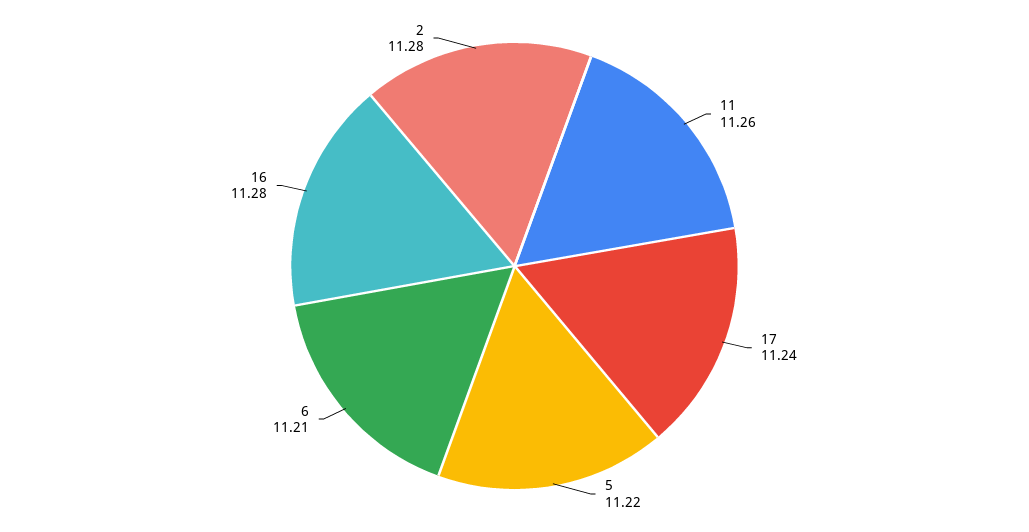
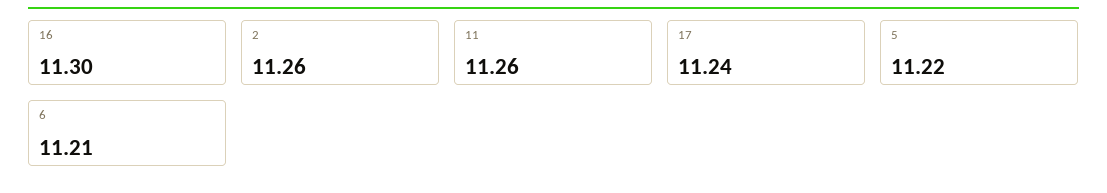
  {
    "11": 11.26,
    "17": 11.24,
    "5": 11.22,
    "6": 11.21,
-   "16": 11.28,
+   "16": 11.3,
-   "2": 11.28
+   "2": 11.26
  }

